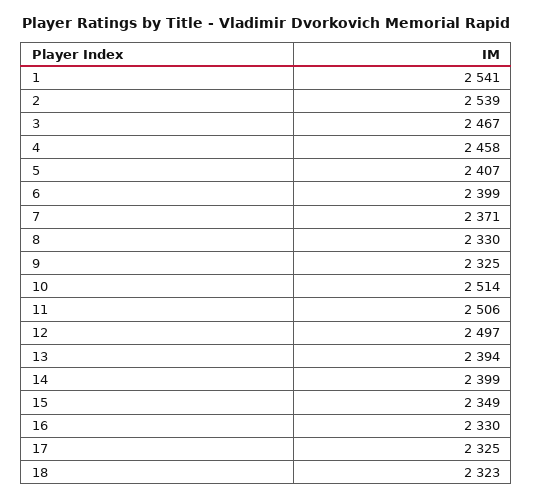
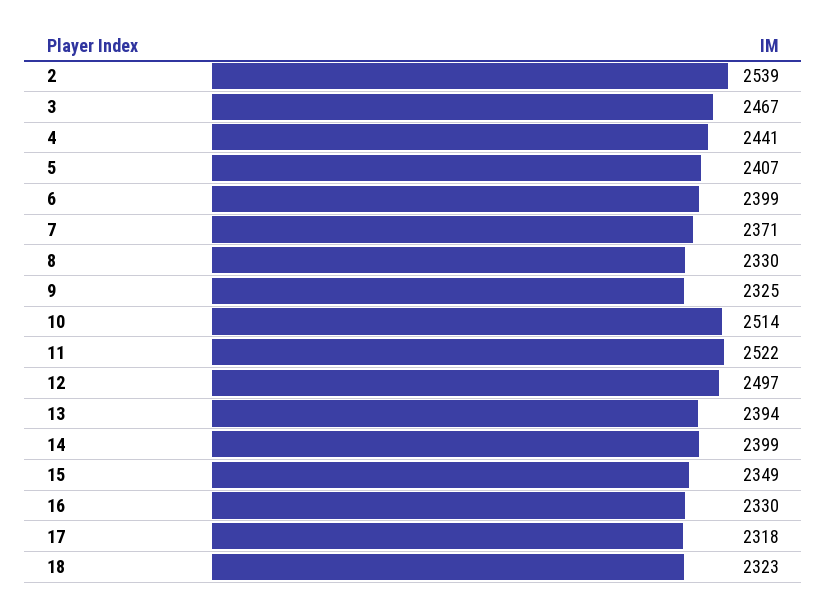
  {
-   "1": 2541,
    "2": 2539,
    "3": 2467,
-   "4": 2458,
+   "4": 2441,
    "5": 2407,
    "6": 2399,
    "7": 2371,
    "8": 2330,
    "9": 2325,
    "10": 2514,
-   "11": 2506,
+   "11": 2522,
    "12": 2497,
    "13": 2394,
    "14": 2399,
    "15": 2349,
    "16": 2330,
-   "17": 2325,
+   "17": 2318,
    "18": 2323
  }

